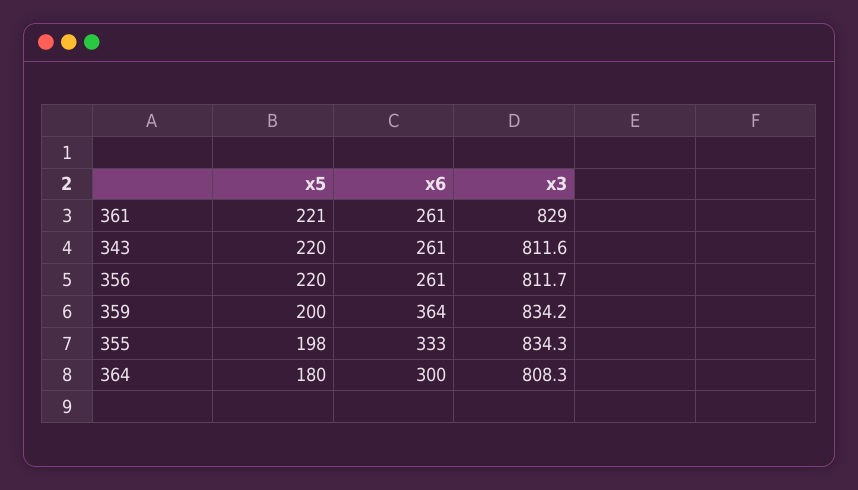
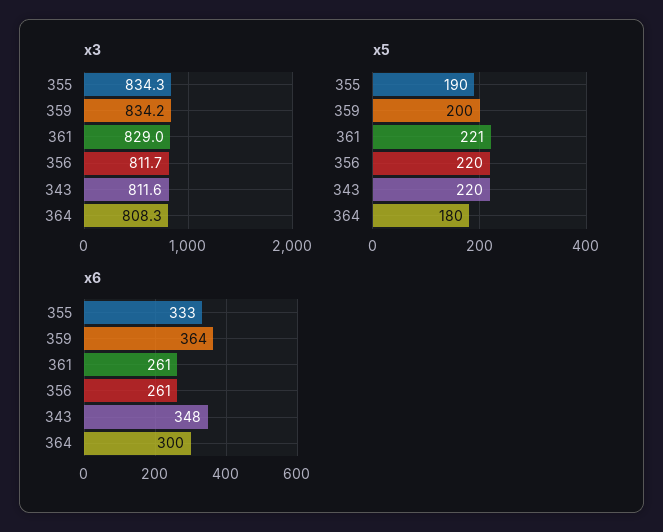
  {
    "x5": {
      "361": 221,
      "343": 220,
      "356": 220,
      "359": 200,
-     "355": 198,
+     "355": 190,
      "364": 180
    },
    "x6": {
      "361": 261,
-     "343": 261,
+     "343": 348,
      "356": 261,
      "359": 364,
      "355": 333,
      "364": 300
    },
    "x3": {
      "361": 829,
      "343": 811.6,
      "356": 811.7,
      "359": 834.2,
      "355": 834.3,
      "364": 808.3
    }
  }

